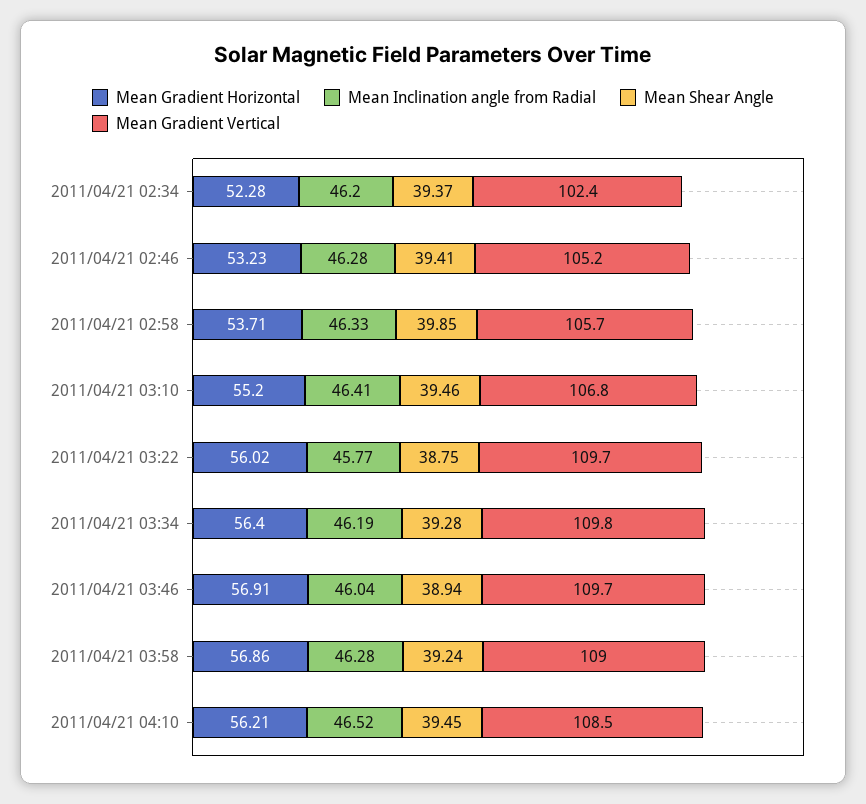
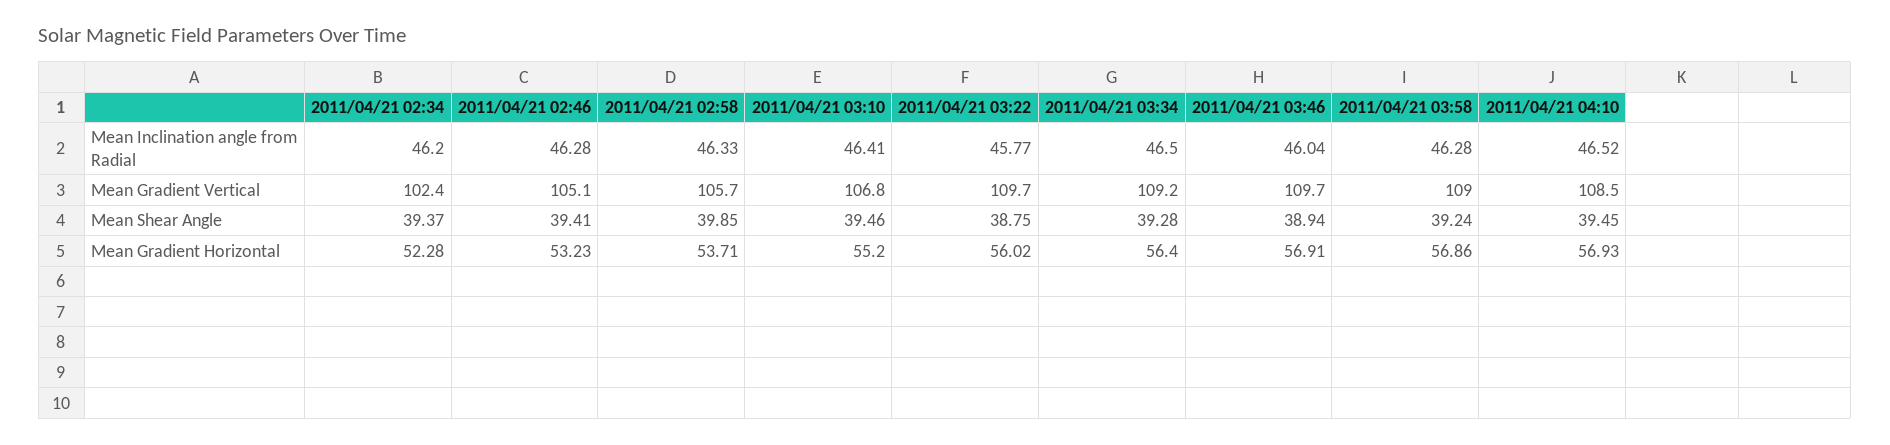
  {
    "Mean Gradient Horizontal": {
      "2011/04/21 02:34": 52.28,
      "2011/04/21 02:46": 53.23,
      "2011/04/21 02:58": 53.71,
      "2011/04/21 03:10": 55.2,
      "2011/04/21 03:22": 56.02,
      "2011/04/21 03:34": 56.4,
      "2011/04/21 03:46": 56.91,
      "2011/04/21 03:58": 56.86,
-     "2011/04/21 04:10": 56.21
+     "2011/04/21 04:10": 56.93
    },
    "Mean Inclination angle from Radial": {
      "2011/04/21 02:34": 46.2,
      "2011/04/21 02:46": 46.28,
      "2011/04/21 02:58": 46.33,
      "2011/04/21 03:10": 46.41,
      "2011/04/21 03:22": 45.77,
-     "2011/04/21 03:34": 46.19,
+     "2011/04/21 03:34": 46.5,
      "2011/04/21 03:46": 46.04,
      "2011/04/21 03:58": 46.28,
      "2011/04/21 04:10": 46.52
    },
    "Mean Shear Angle": {
      "2011/04/21 02:34": 39.37,
      "2011/04/21 02:46": 39.41,
      "2011/04/21 02:58": 39.85,
      "2011/04/21 03:10": 39.46,
      "2011/04/21 03:22": 38.75,
      "2011/04/21 03:34": 39.28,
      "2011/04/21 03:46": 38.94,
      "2011/04/21 03:58": 39.24,
      "2011/04/21 04:10": 39.45
    },
    "Mean Gradient Vertical": {
      "2011/04/21 02:34": 102.4,
-     "2011/04/21 02:46": 105.2,
+     "2011/04/21 02:46": 105.1,
      "2011/04/21 02:58": 105.7,
      "2011/04/21 03:10": 106.8,
      "2011/04/21 03:22": 109.7,
-     "2011/04/21 03:34": 109.8,
+     "2011/04/21 03:34": 109.2,
      "2011/04/21 03:46": 109.7,
      "2011/04/21 03:58": 109,
      "2011/04/21 04:10": 108.5
    }
  }

